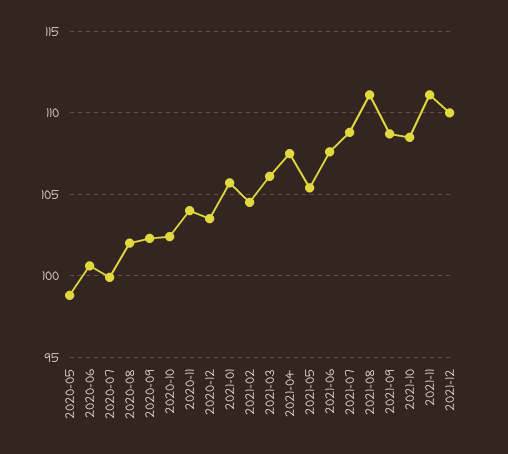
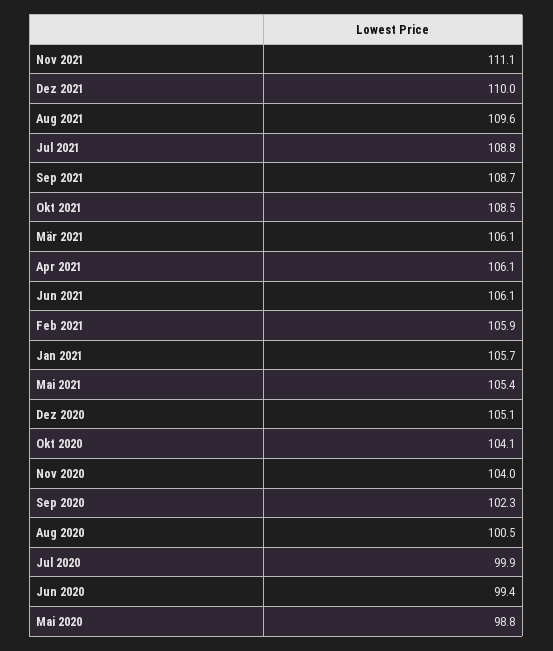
  {
    "2020-05": 98.8,
-   "2020-06": 100.5,
+   "2020-06": 99.4,
    "2020-07": 99.9,
-   "2020-08": 102,
+   "2020-08": 100.5,
    "2020-09": 102.3,
-   "2020-10": 102.5,
+   "2020-10": 104.1,
    "2020-11": 104,
-   "2020-12": 103.5,
+   "2020-12": 105.1,
    "2021-01": 105.7,
-   "2021-02": 104.5,
+   "2021-02": 105.9,
    "2021-03": 106.1,
-   "2021-04": 107.5,
+   "2021-04": 106.1,
    "2021-05": 105.4,
-   "2021-06": 107.5,
+   "2021-06": 106.1,
    "2021-07": 108.8,
-   "2021-08": 111,
+   "2021-08": 109.6,
    "2021-09": 108.7,
    "2021-10": 108.5,
    "2021-11": 111.1,
    "2021-12": 110
  }

